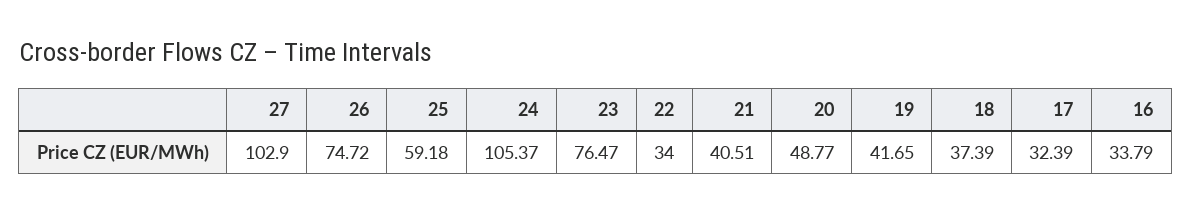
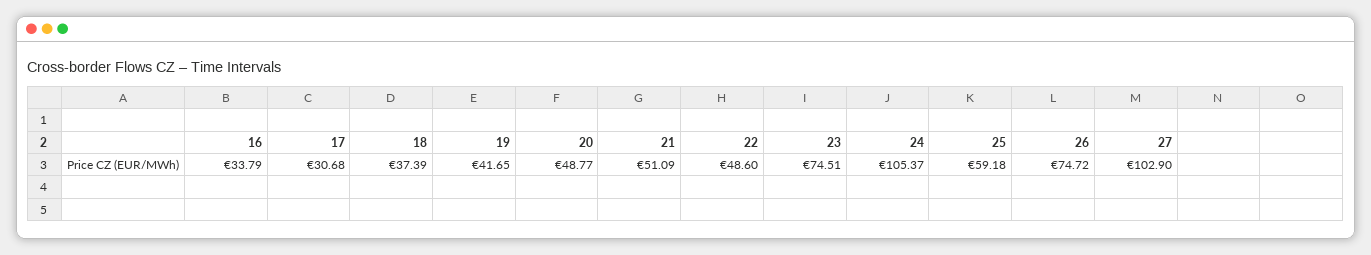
  {
    "27": 102.9,
    "26": 74.72,
    "25": 59.18,
    "24": 105.37,
-   "23": 76.47,
+   "23": 74.51,
-   "22": 34,
+   "22": 48.6,
-   "21": 40.51,
+   "21": 51.09,
    "20": 48.77,
    "19": 41.65,
    "18": 37.39,
-   "17": 32.39,
+   "17": 30.68,
    "16": 33.79
  }

